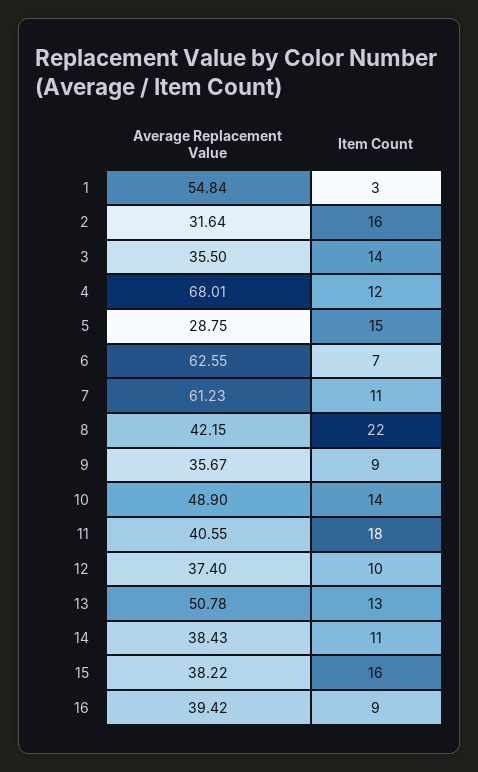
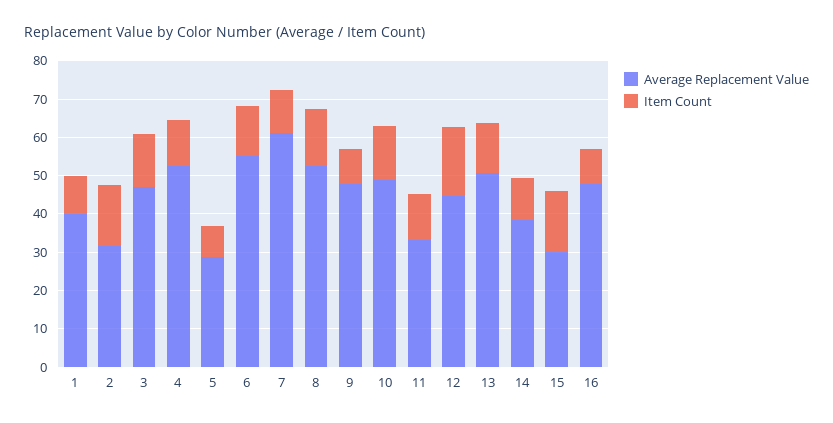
  {
    "Average Replacement Value": {
-     "1": 54.84,
+     "1": 40,
      "2": 31.64,
-     "3": 35.5,
+     "3": 47.5,
-     "4": 68.01,
+     "4": 52.5,
      "5": 28.75,
-     "6": 62.55,
+     "6": 55,
      "7": 61.23,
-     "8": 42.15,
+     "8": 52.5,
-     "9": 35.67,
+     "9": 47.5,
      "10": 48.9,
-     "11": 40.55,
+     "11": 32.5,
-     "12": 37.4,
+     "12": 45,
      "13": 50.78,
      "14": 38.43,
-     "15": 38.22,
+     "15": 30,
-     "16": 39.42
+     "16": 47.5
    },
    "Item Count": {
-     "1": 3,
+     "1": 10,
      "2": 16,
      "3": 14,
      "4": 12,
-     "5": 15,
+     "5": 7.5,
-     "6": 7,
+     "6": 12.5,
      "7": 11,
-     "8": 22,
+     "8": 15,
      "9": 9,
      "10": 14,
-     "11": 18,
+     "11": 12.5,
-     "12": 10,
+     "12": 17.5,
      "13": 13,
      "14": 11,
      "15": 16,
      "16": 9
    }
  }

